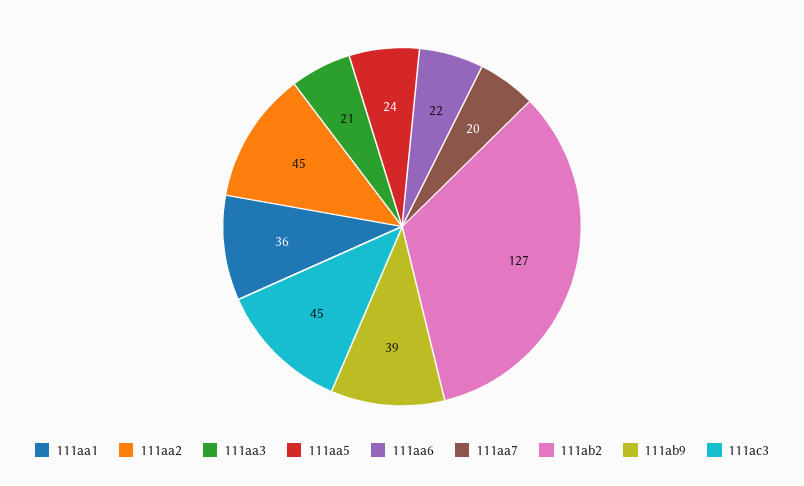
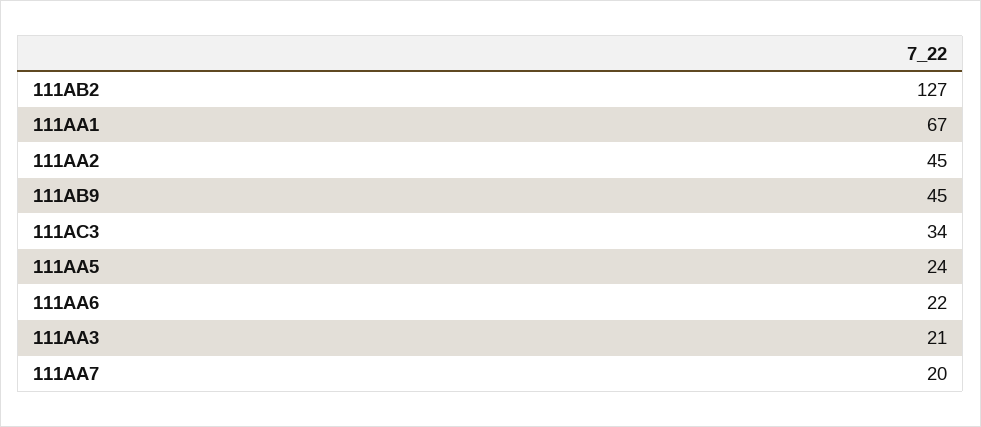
  {
-   "111aa1": 36,
+   "111aa1": 67,
    "111aa2": 45,
    "111aa3": 21,
    "111aa5": 24,
    "111aa6": 22,
    "111aa7": 20,
    "111ab2": 127,
-   "111ab9": 39,
+   "111ab9": 45,
-   "111ac3": 45
+   "111ac3": 34
  }

